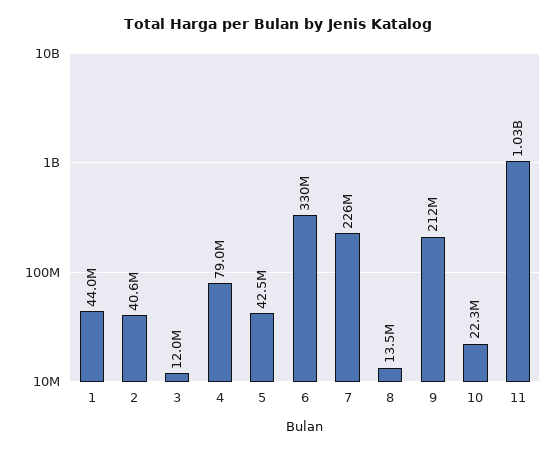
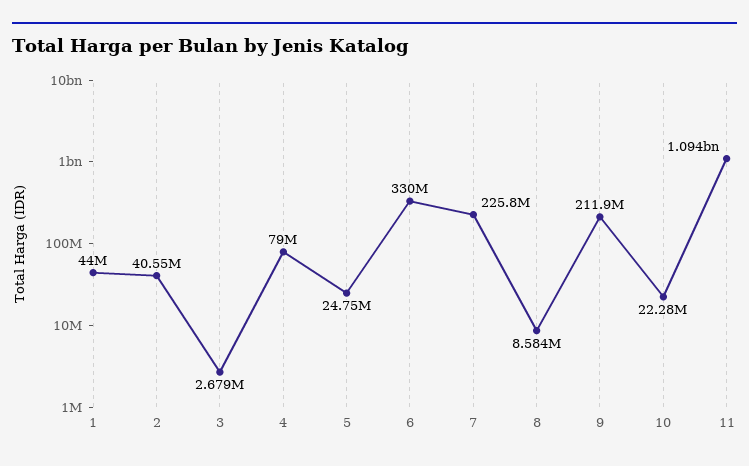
  {
    "1": 44000000,
    "2": 40550000,
-   "3": 12000000,
+   "3": 2679000,
    "4": 79000000,
-   "5": 42500000,
+   "5": 24750000,
    "6": 330000000,
    "7": 225800000,
-   "8": 13500000,
+   "8": 8584000,
    "9": 211900000,
    "10": 22280000,
-   "11": 1030000000
+   "11": 1094000000
  }

